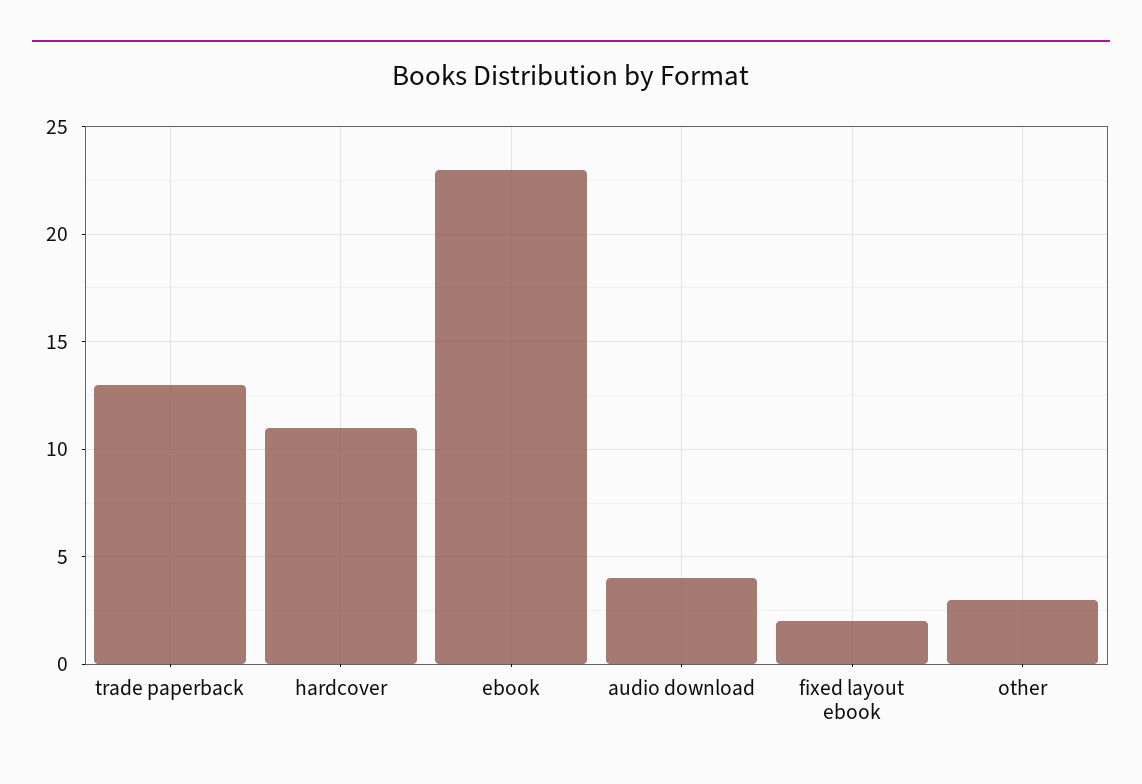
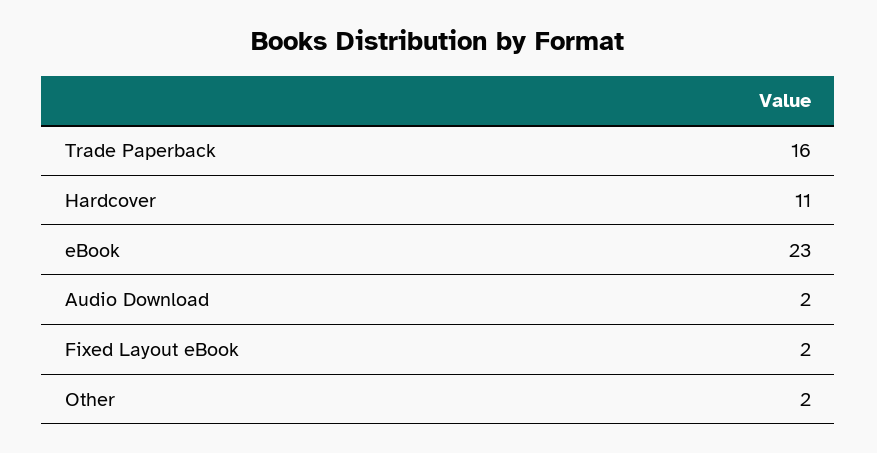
  {
-   "trade paperback": 13,
+   "trade paperback": 16,
    "hardcover": 11,
    "ebook": 23,
-   "audio download": 4,
+   "audio download": 2,
    "fixed layout ebook": 2,
-   "other": 3
+   "other": 2
  }

